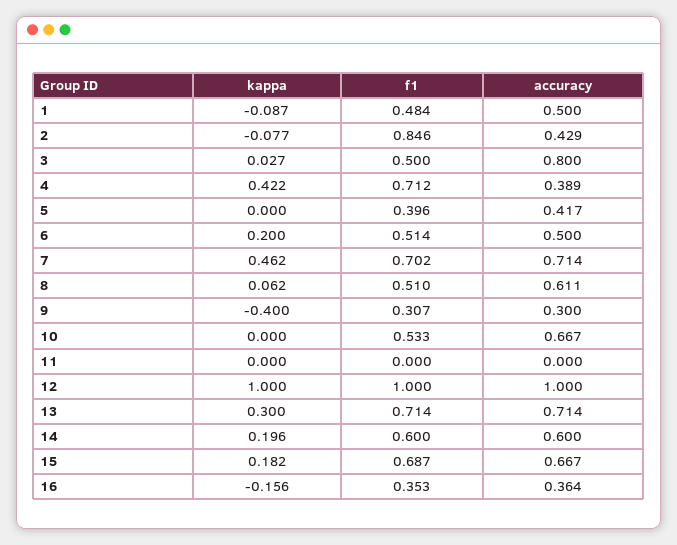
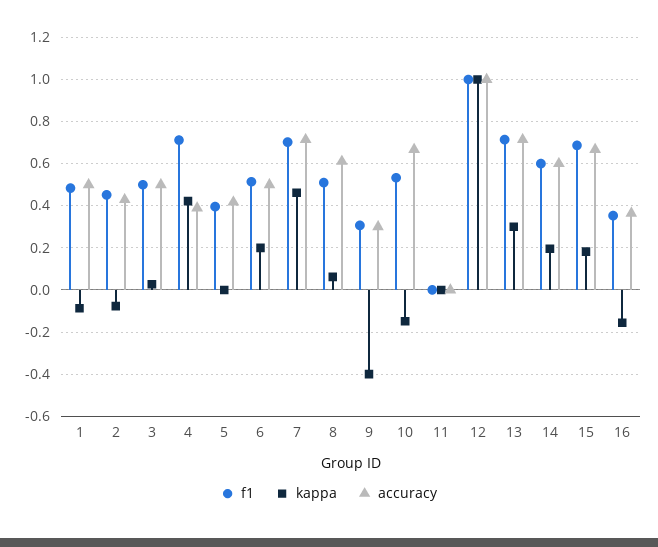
  {
    "kappa": {
      "1": -0.087,
      "2": -0.077,
      "3": 0.027,
      "4": 0.422,
      "5": 0,
      "6": 0.2,
      "7": 0.462,
      "8": 0.062,
      "9": -0.4,
-     "10": 0,
+     "10": -0.15,
      "11": 0,
      "12": 1,
      "13": 0.3,
      "14": 0.196,
      "15": 0.182,
      "16": -0.156
    },
    "f1": {
      "1": 0.484,
-     "2": 0.846,
+     "2": 0.45,
      "3": 0.5,
      "4": 0.712,
      "5": 0.396,
      "6": 0.514,
      "7": 0.702,
      "8": 0.51,
      "9": 0.307,
      "10": 0.533,
      "11": 0,
      "12": 1,
      "13": 0.714,
      "14": 0.6,
      "15": 0.687,
      "16": 0.353
    },
    "accuracy": {
      "1": 0.5,
      "2": 0.429,
-     "3": 0.8,
+     "3": 0.5,
      "4": 0.389,
      "5": 0.417,
      "6": 0.5,
      "7": 0.714,
      "8": 0.611,
      "9": 0.3,
      "10": 0.667,
      "11": 0,
      "12": 1,
      "13": 0.714,
      "14": 0.6,
      "15": 0.667,
      "16": 0.364
    }
  }

